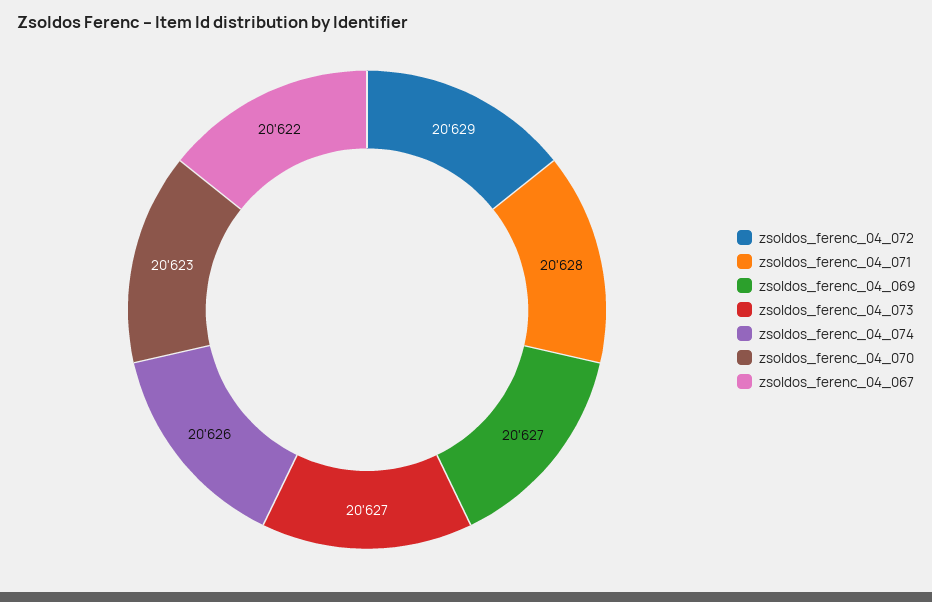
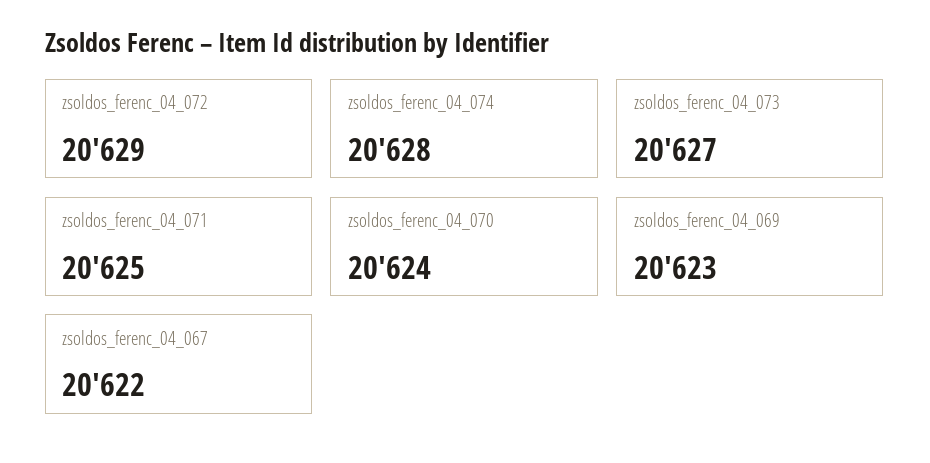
  {
    "zsoldos_ferenc_04_072": 20629,
-   "zsoldos_ferenc_04_071": 20628,
+   "zsoldos_ferenc_04_071": 20625,
-   "zsoldos_ferenc_04_069": 20627,
+   "zsoldos_ferenc_04_069": 20623,
    "zsoldos_ferenc_04_073": 20627,
-   "zsoldos_ferenc_04_074": 20626,
+   "zsoldos_ferenc_04_074": 20628,
-   "zsoldos_ferenc_04_070": 20623,
+   "zsoldos_ferenc_04_070": 20624,
    "zsoldos_ferenc_04_067": 20622
  }

